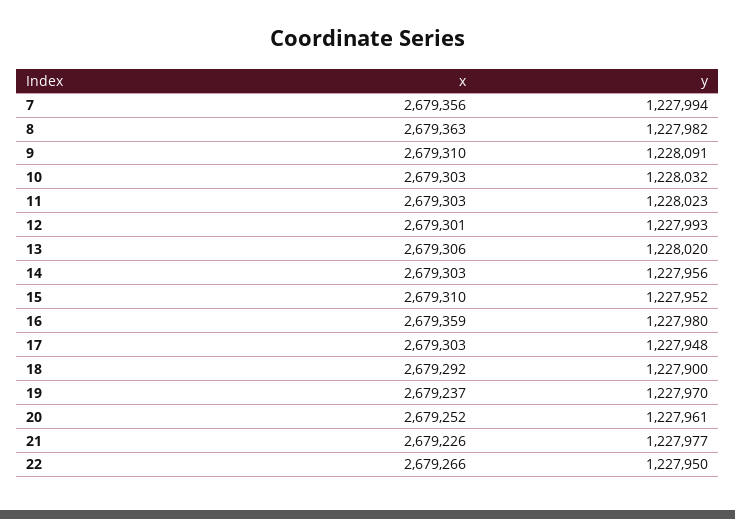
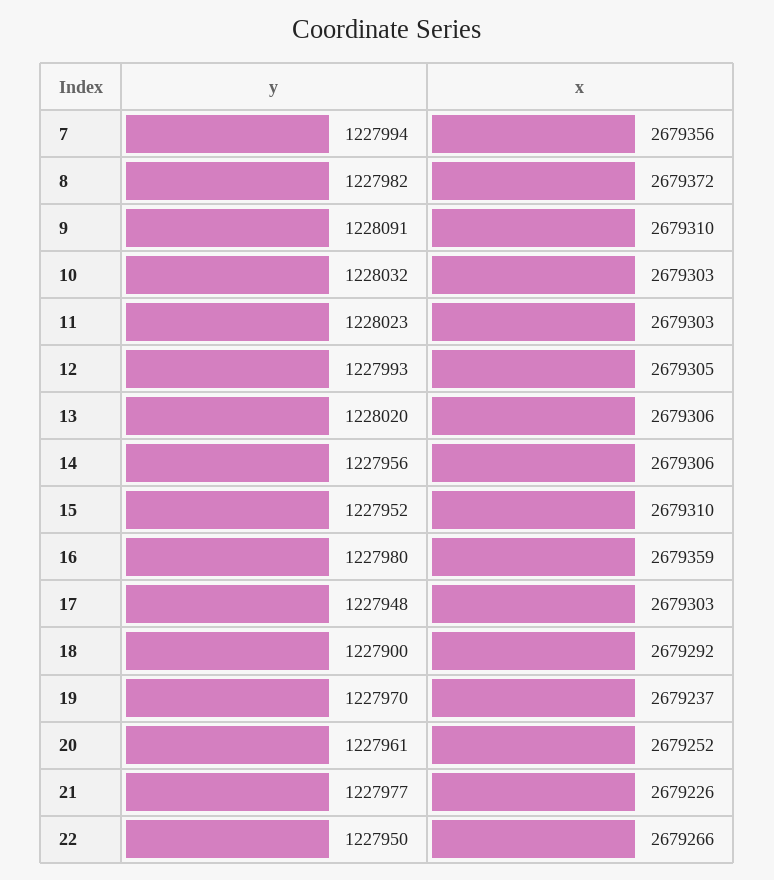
  {
    "x": {
      "7": 2679356,
-     "8": 2679363,
+     "8": 2679372,
      "9": 2679310,
      "10": 2679303,
      "11": 2679303,
-     "12": 2679301,
+     "12": 2679305,
      "13": 2679306,
-     "14": 2679303,
+     "14": 2679306,
      "15": 2679310,
      "16": 2679359,
      "17": 2679303,
      "18": 2679292,
      "19": 2679237,
      "20": 2679252,
      "21": 2679226,
      "22": 2679266
    },
    "y": {
      "7": 1227994,
      "8": 1227982,
      "9": 1228091,
      "10": 1228032,
      "11": 1228023,
      "12": 1227993,
      "13": 1228020,
      "14": 1227956,
      "15": 1227952,
      "16": 1227980,
      "17": 1227948,
      "18": 1227900,
      "19": 1227970,
      "20": 1227961,
      "21": 1227977,
      "22": 1227950
    }
  }

